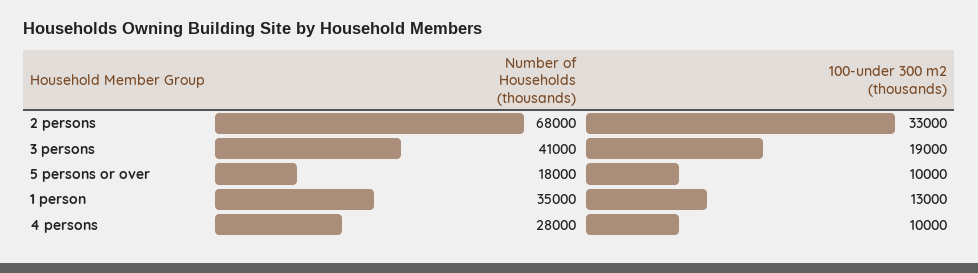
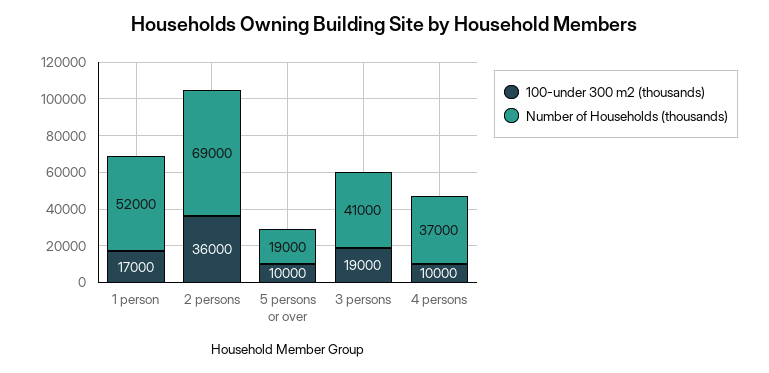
  {
    "Number of Households (thousands)": {
-     "2 persons": 68000,
+     "2 persons": 69000,
      "3 persons": 41000,
-     "5 persons or over": 18000,
+     "5 persons or over": 19000,
-     "1 person": 35000,
+     "1 person": 52000,
-     "4 persons": 28000
+     "4 persons": 37000
    },
    "100-under 300 m2 (thousands)": {
-     "2 persons": 33000,
+     "2 persons": 36000,
      "3 persons": 19000,
      "5 persons or over": 10000,
-     "1 person": 13000,
+     "1 person": 17000,
      "4 persons": 10000
    }
  }

